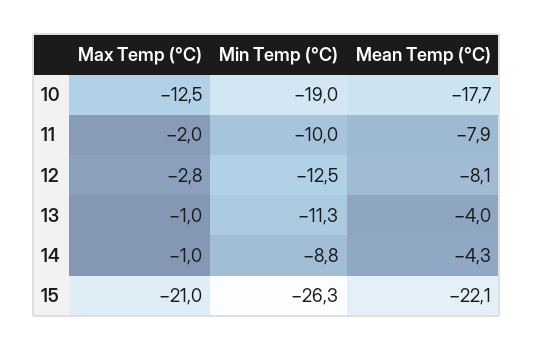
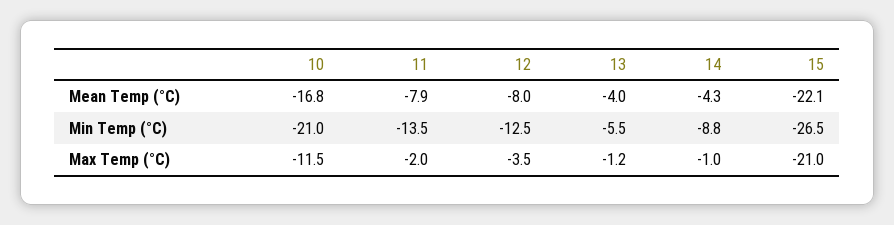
  {
    "Max Temp (°C)": {
-     "10": -12.5,
+     "10": -11.5,
      "11": -2,
-     "12": -2.8,
+     "12": -3.5,
-     "13": -1,
+     "13": -1.2,
      "14": -1,
      "15": -21
    },
    "Min Temp (°C)": {
-     "10": -19,
+     "10": -21,
-     "11": -10,
+     "11": -13.5,
      "12": -12.5,
-     "13": -11.3,
+     "13": -5.5,
      "14": -8.8,
-     "15": -26.3
+     "15": -26.5
    },
    "Mean Temp (°C)": {
-     "10": -17.7,
+     "10": -16.8,
      "11": -7.9,
-     "12": -8.1,
+     "12": -8,
      "13": -4,
      "14": -4.3,
      "15": -22.1
    }
  }

